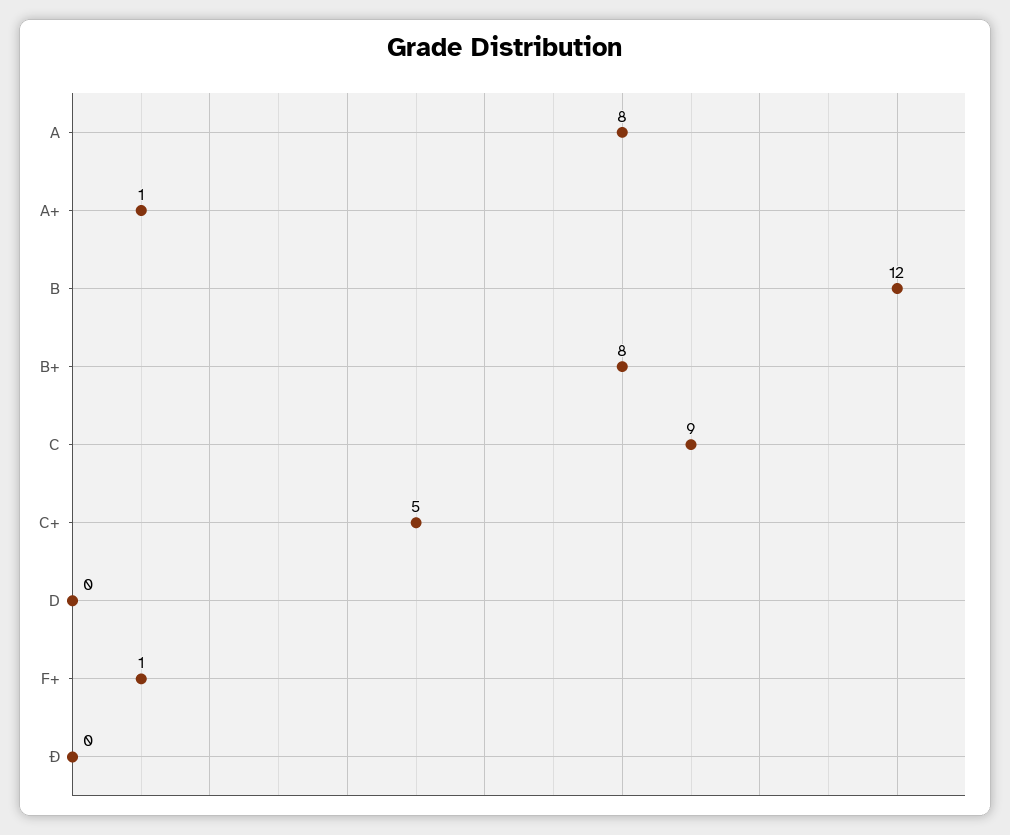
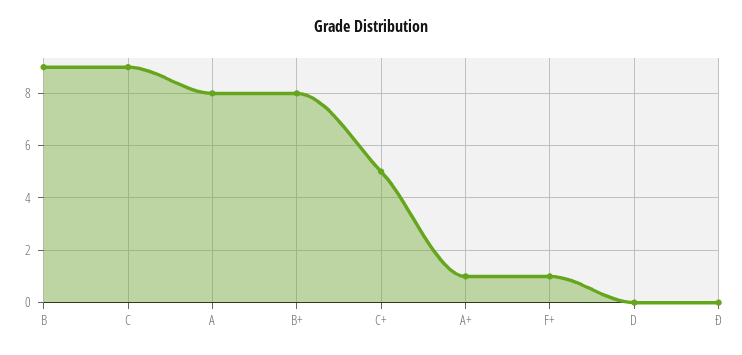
  {
    "A": 8,
    "A+": 1,
-   "B": 12,
+   "B": 9,
    "B+": 8,
    "C": 9,
    "C+": 5,
    "D": 0,
    "F+": 1,
    "Ð": 0
  }

